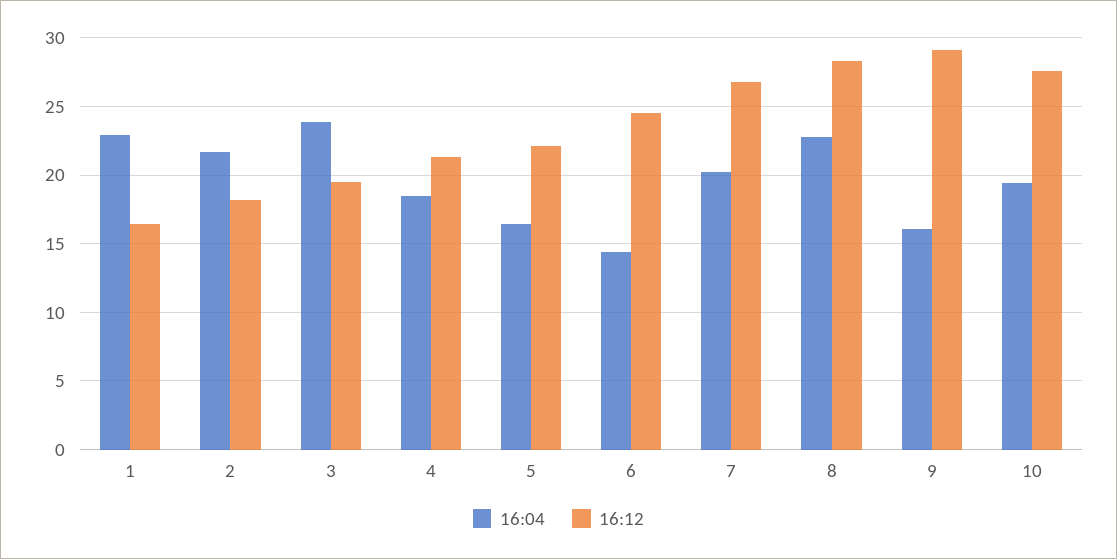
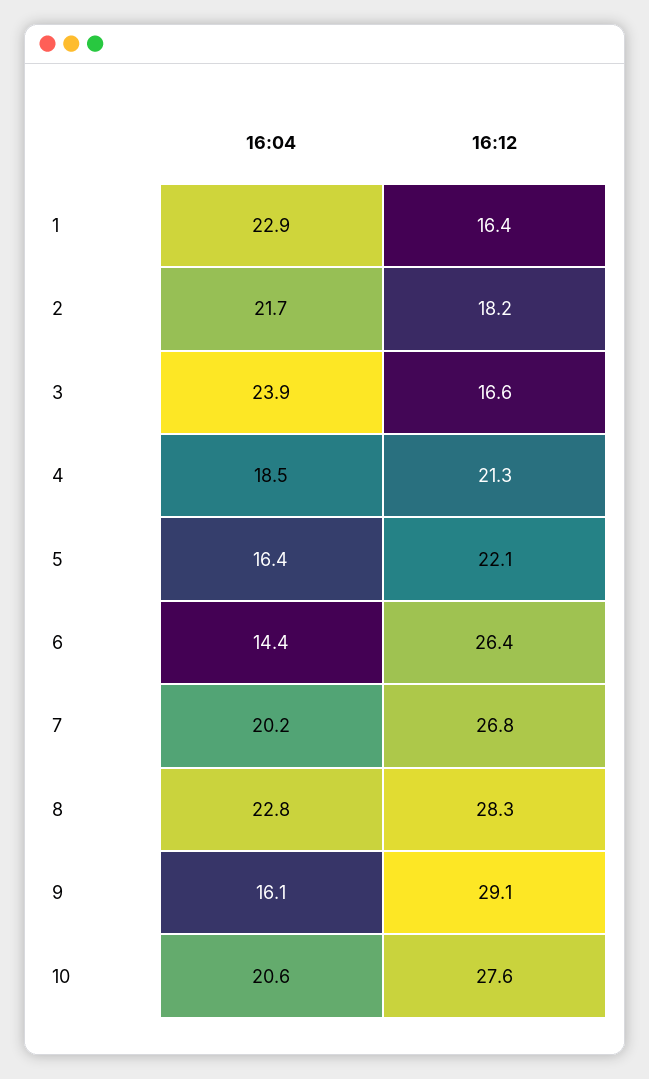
  {
    "16:04": {
      "1": 22.9,
      "2": 21.7,
      "3": 23.9,
      "4": 18.5,
      "5": 16.4,
      "6": 14.4,
      "7": 20.2,
      "8": 22.8,
      "9": 16.1,
-     "10": 19.5
+     "10": 20.6
    },
    "16:12": {
      "1": 16.4,
      "2": 18.2,
-     "3": 19.5,
+     "3": 16.6,
      "4": 21.3,
      "5": 22.1,
-     "6": 24.5,
+     "6": 26.4,
      "7": 26.8,
      "8": 28.3,
      "9": 29.1,
      "10": 27.6
    }
  }

